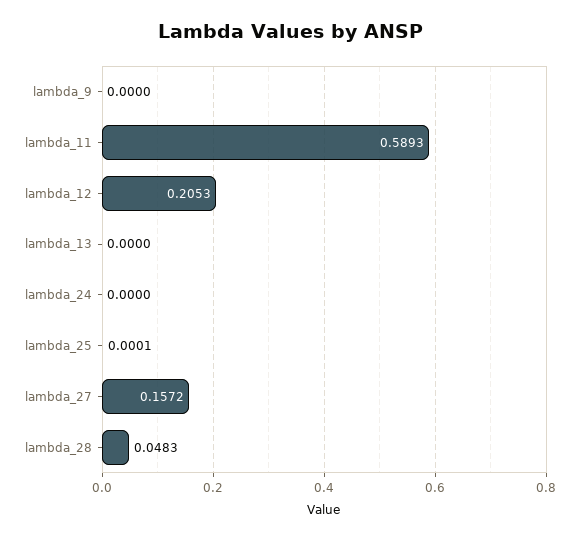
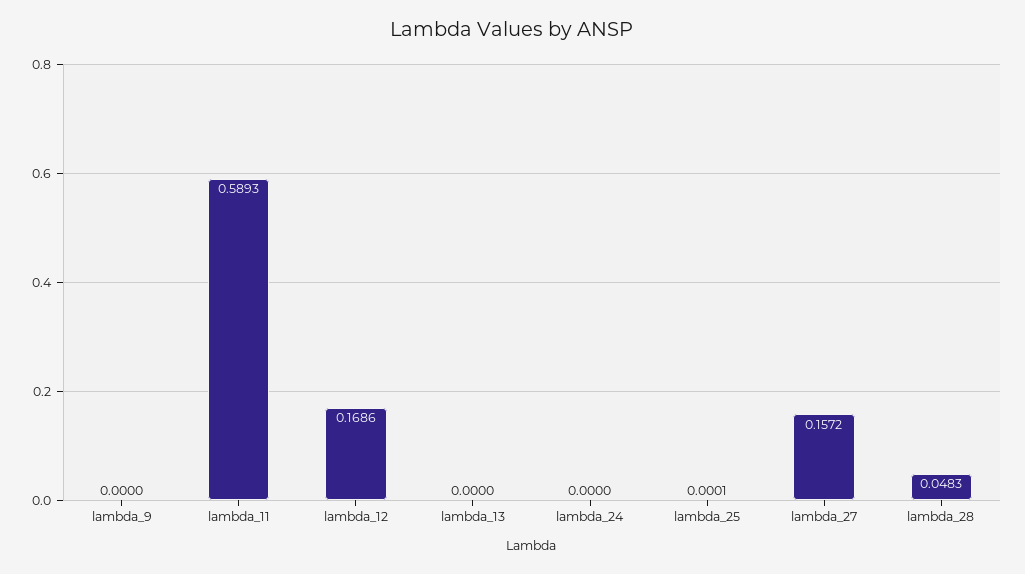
  {
    "lambda_9": 0,
    "lambda_11": 0.5893,
-   "lambda_12": 0.2053,
+   "lambda_12": 0.1686,
    "lambda_13": 0,
    "lambda_24": 0,
    "lambda_25": 0.0001,
    "lambda_27": 0.1572,
    "lambda_28": 0.0483
  }

